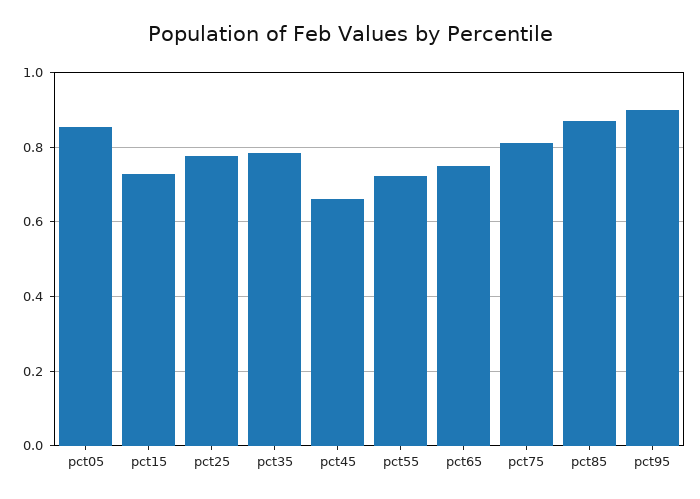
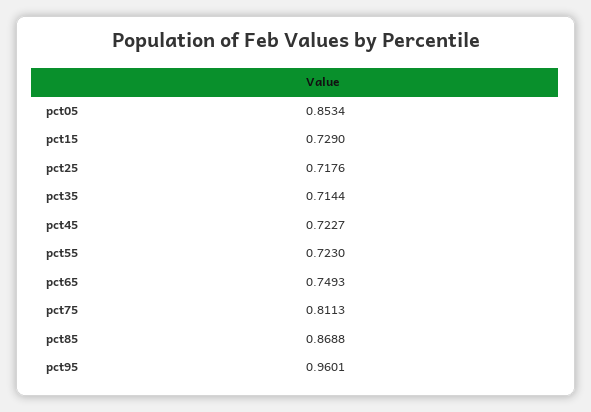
  {
    "pct05": 0.8534,
    "pct15": 0.729,
-   "pct25": 0.78,
+   "pct25": 0.7176,
-   "pct35": 0.78,
+   "pct35": 0.7144,
-   "pct45": 0.66,
+   "pct45": 0.7227,
    "pct55": 0.723,
    "pct65": 0.7493,
    "pct75": 0.8113,
    "pct85": 0.8688,
-   "pct95": 0.9
+   "pct95": 0.9601
  }

